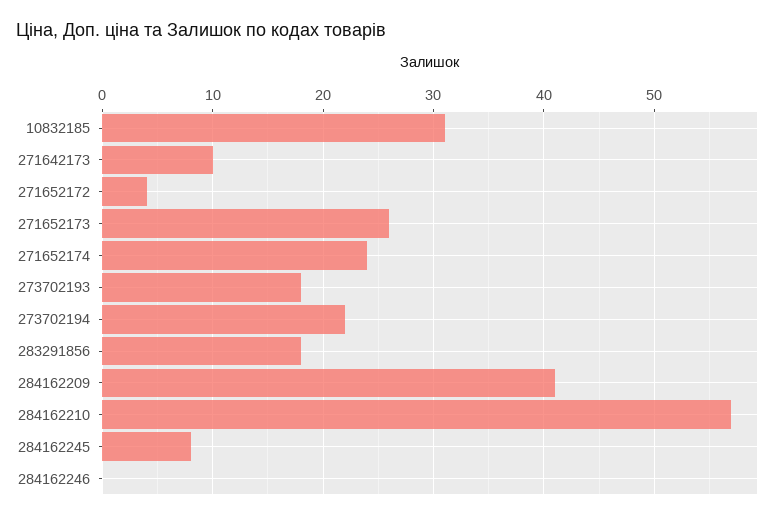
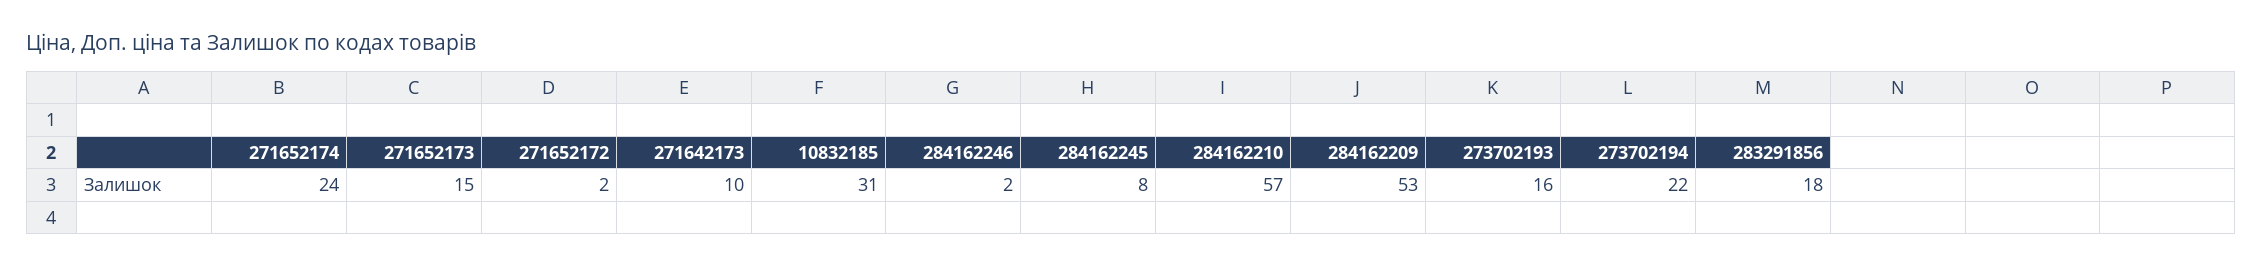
  {
    "10832185": 31,
    "271642173": 10,
-   "271652172": 4,
+   "271652172": 2,
-   "271652173": 26,
+   "271652173": 15,
    "271652174": 24,
-   "273702193": 18,
+   "273702193": 16,
    "273702194": 22,
    "283291856": 18,
-   "284162209": 41,
+   "284162209": 53,
    "284162210": 57,
    "284162245": 8,
-   "284162246": 0
+   "284162246": 2
  }

